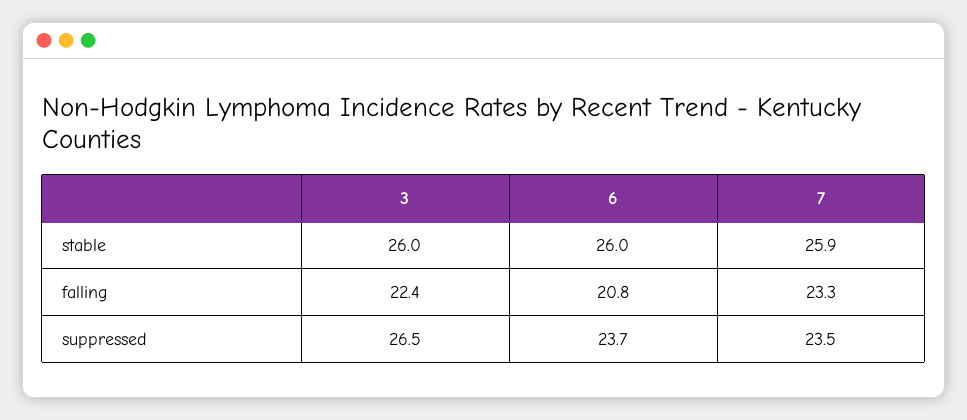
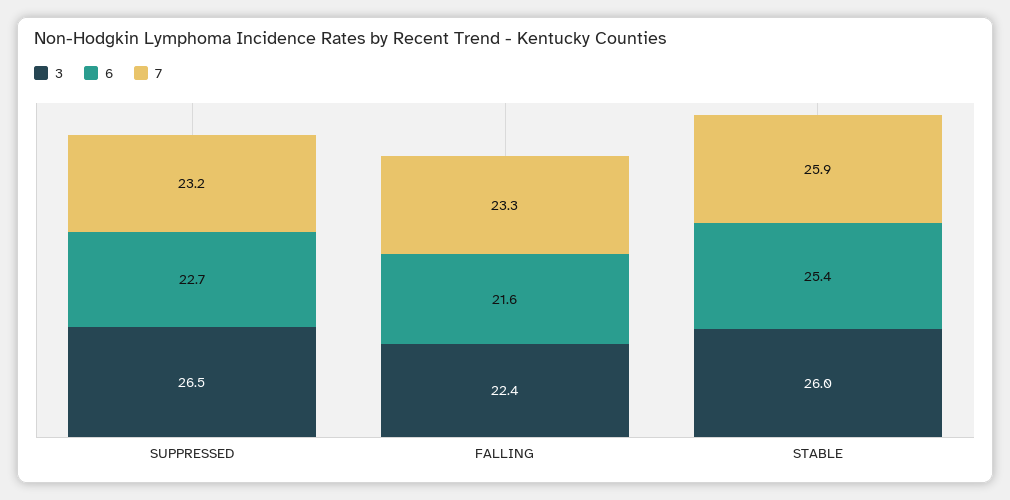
  {
    "3": {
      "stable": 26,
      "falling": 22.4,
      "suppressed": 26.5
    },
    "6": {
-     "stable": 26,
+     "stable": 25.4,
-     "falling": 20.8,
+     "falling": 21.6,
-     "suppressed": 23.7
+     "suppressed": 22.7
    },
    "7": {
      "stable": 25.9,
      "falling": 23.3,
-     "suppressed": 23.5
+     "suppressed": 23.2
    }
  }

